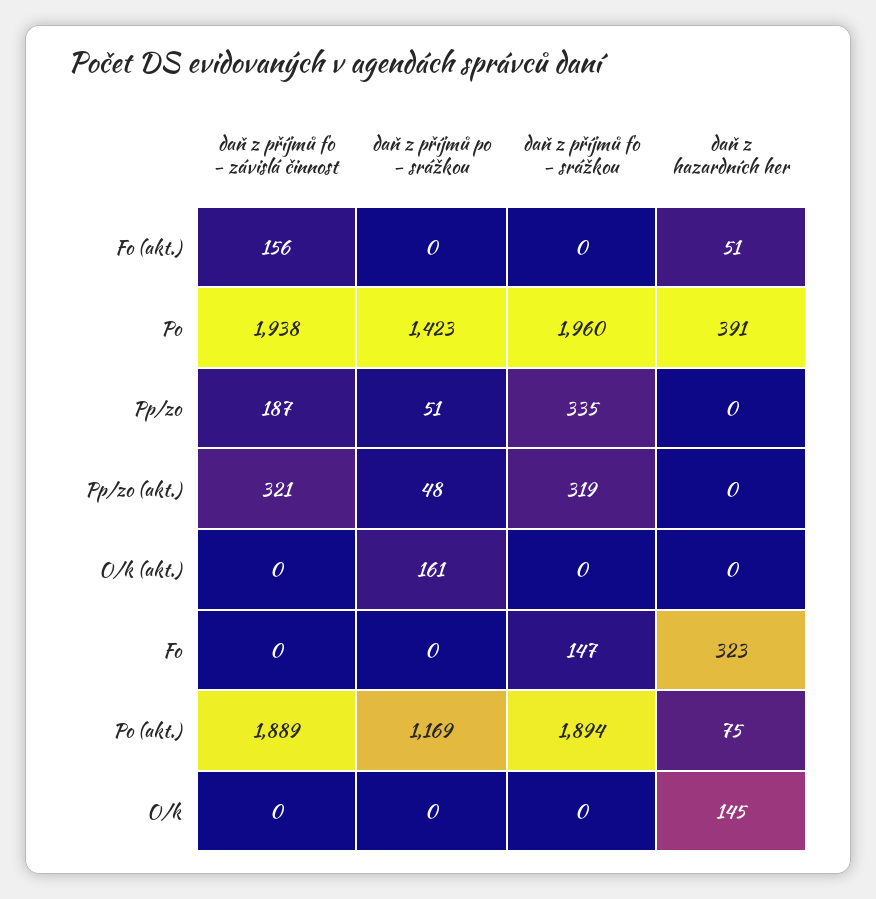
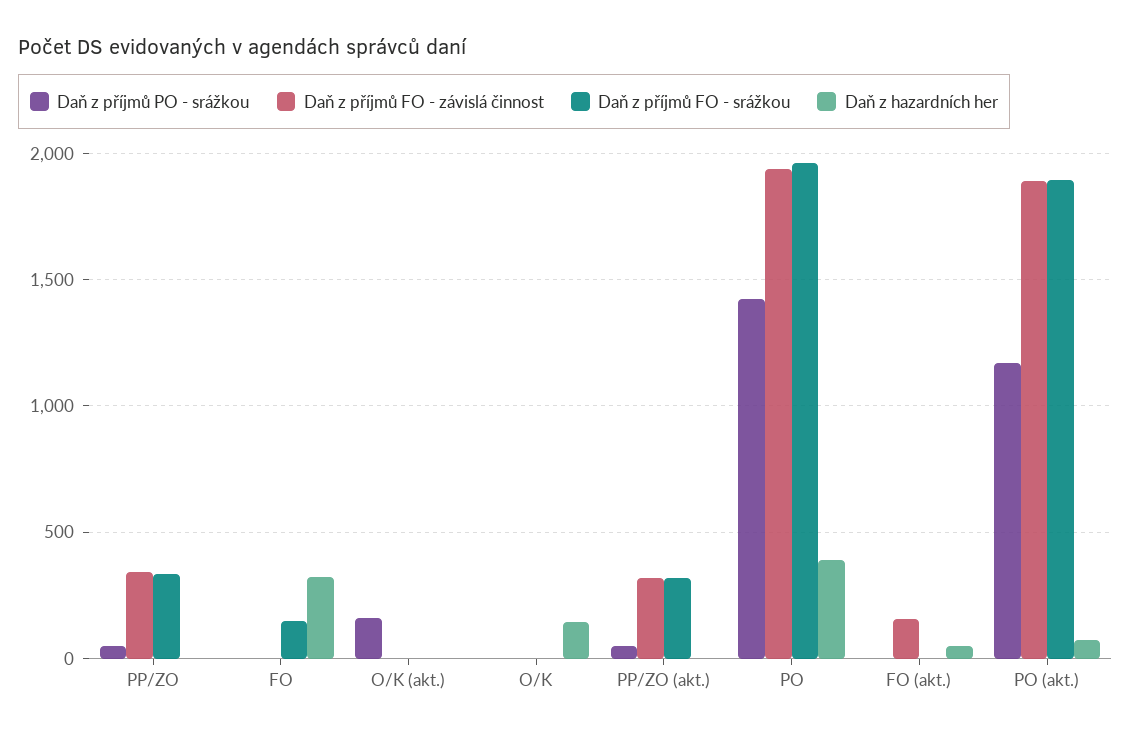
  {
    "daň z příjmů fo - závislá činnost": {
      "Fo (akt.)": 156,
      "Po": 1938,
-     "Pp/zo": 187,
+     "Pp/zo": 350,
      "Pp/zo (akt.)": 321,
      "O/k (akt.)": 0,
      "Fo": 0,
      "Po (akt.)": 1889,
      "O/k": 0
    },
    "daň z příjmů po - srážkou": {
      "Fo (akt.)": 0,
      "Po": 1423,
      "Pp/zo": 51,
      "Pp/zo (akt.)": 48,
      "O/k (akt.)": 161,
      "Fo": 0,
      "Po (akt.)": 1169,
      "O/k": 0
    },
    "daň z příjmů fo - srážkou": {
      "Fo (akt.)": 0,
      "Po": 1960,
      "Pp/zo": 335,
      "Pp/zo (akt.)": 319,
      "O/k (akt.)": 0,
      "Fo": 147,
      "Po (akt.)": 1894,
      "O/k": 0
    },
    "daň z hazardních her": {
      "Fo (akt.)": 51,
      "Po": 391,
      "Pp/zo": 0,
      "Pp/zo (akt.)": 0,
      "O/k (akt.)": 0,
      "Fo": 323,
      "Po (akt.)": 75,
      "O/k": 145
    }
  }

